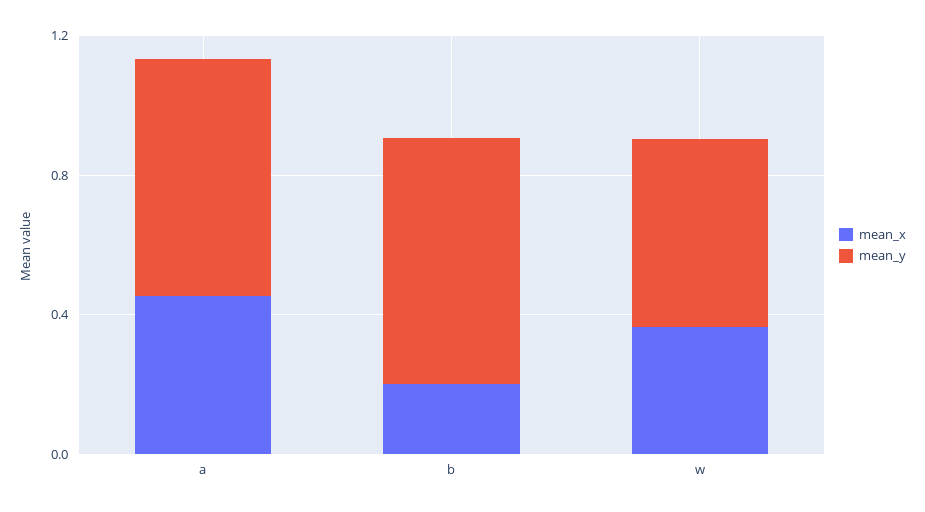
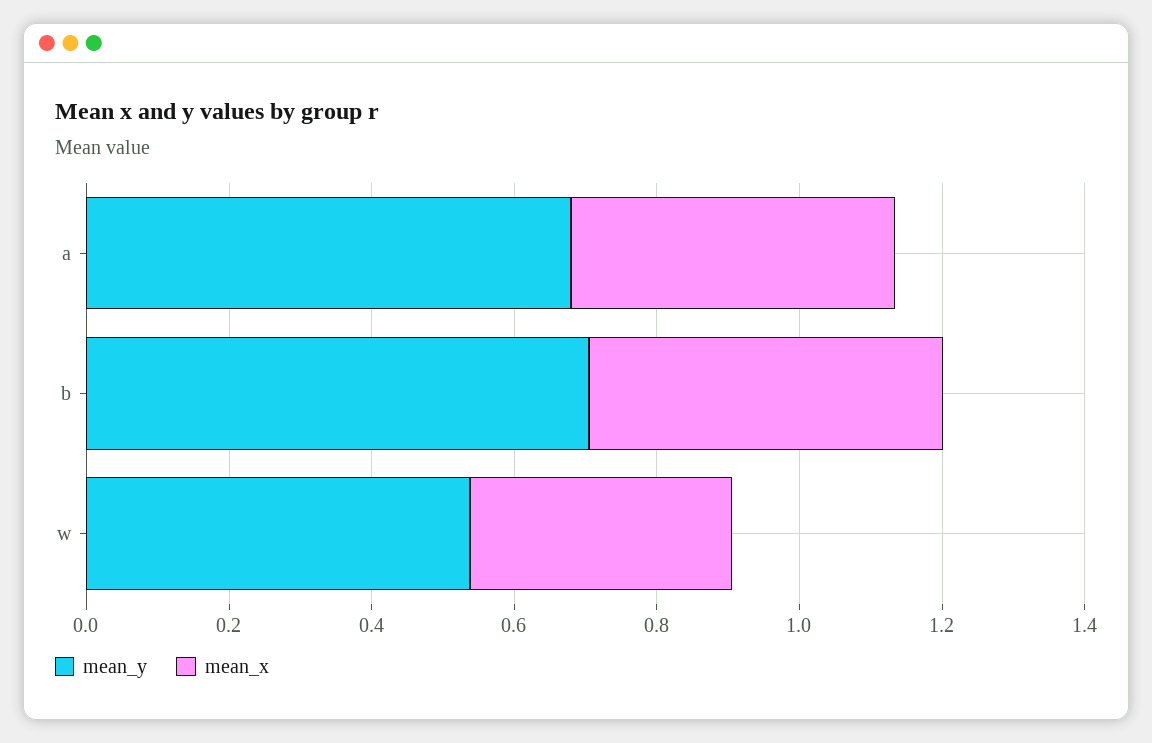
  {
    "mean_x": {
      "a": 0.45,
-     "b": 0.2,
+     "b": 0.5,
      "w": 0.35
    },
    "mean_y": {
      "a": 0.7,
      "b": 0.7,
      "w": 0.55
    }
  }

